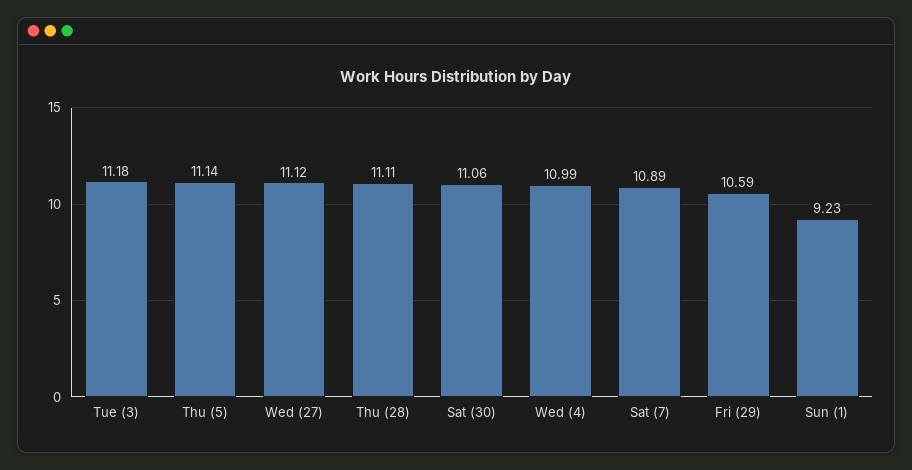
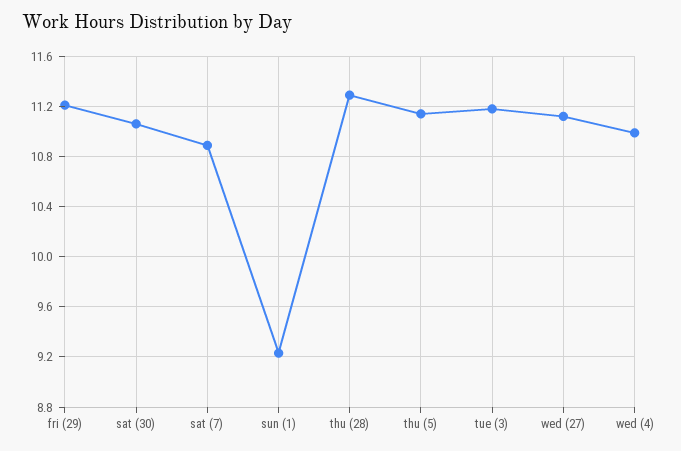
  {
    "Tue (3)": 11.18,
    "Thu (5)": 11.14,
    "Wed (27)": 11.12,
-   "Thu (28)": 11.11,
+   "Thu (28)": 11.3,
    "Sat (30)": 11.06,
    "Wed (4)": 10.99,
    "Sat (7)": 10.89,
-   "Fri (29)": 10.59,
+   "Fri (29)": 11.2,
    "Sun (1)": 9.23
  }

